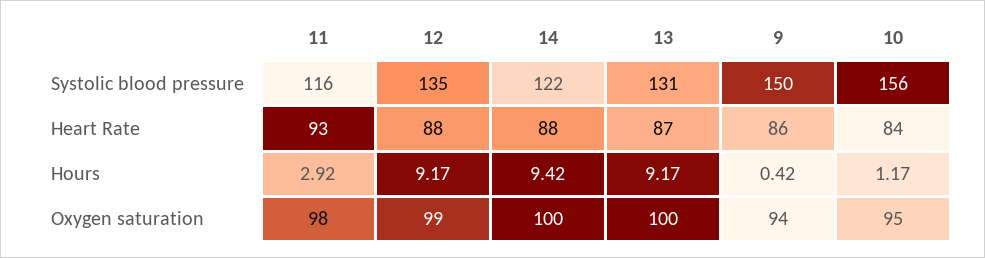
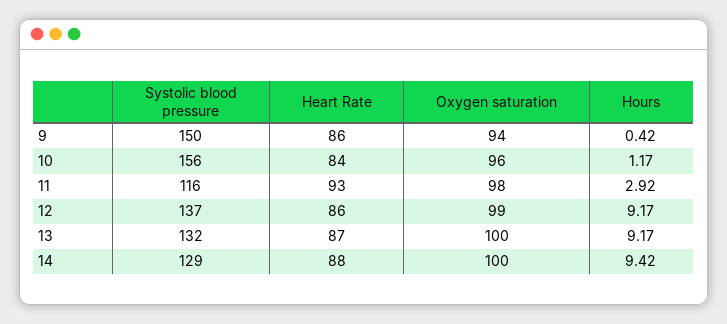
  {
    "11": {
      "Systolic blood pressure": 116,
      "Heart Rate": 93,
      "Hours": 2.92,
      "Oxygen saturation": 98
    },
    "12": {
-     "Systolic blood pressure": 135,
+     "Systolic blood pressure": 137,
-     "Heart Rate": 88,
+     "Heart Rate": 86,
      "Hours": 9.17,
      "Oxygen saturation": 99
    },
    "14": {
-     "Systolic blood pressure": 122,
+     "Systolic blood pressure": 129,
      "Heart Rate": 88,
      "Hours": 9.42,
      "Oxygen saturation": 100
    },
    "13": {
-     "Systolic blood pressure": 131,
+     "Systolic blood pressure": 132,
      "Heart Rate": 87,
      "Hours": 9.17,
      "Oxygen saturation": 100
    },
    "9": {
      "Systolic blood pressure": 150,
      "Heart Rate": 86,
      "Hours": 0.42,
      "Oxygen saturation": 94
    },
    "10": {
      "Systolic blood pressure": 156,
      "Heart Rate": 84,
      "Hours": 1.17,
-     "Oxygen saturation": 95
+     "Oxygen saturation": 96
    }
  }

